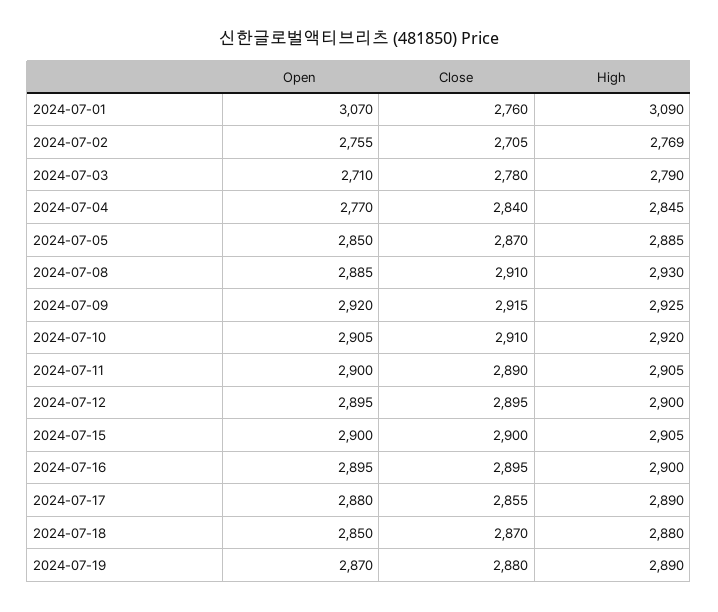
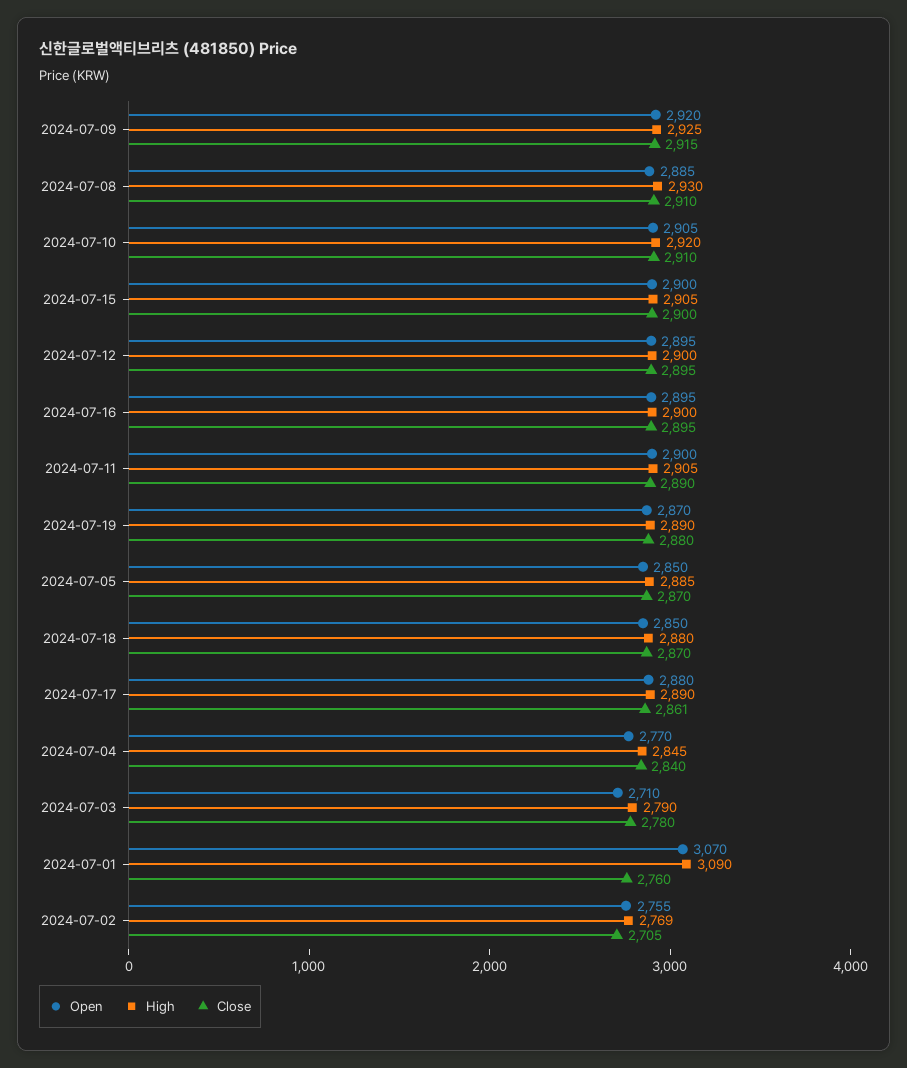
  {
    "Open": {
      "2024-07-01": 3070,
      "2024-07-02": 2755,
      "2024-07-03": 2710,
      "2024-07-04": 2770,
      "2024-07-05": 2850,
      "2024-07-08": 2885,
      "2024-07-09": 2920,
      "2024-07-10": 2905,
      "2024-07-11": 2900,
      "2024-07-12": 2895,
      "2024-07-15": 2900,
      "2024-07-16": 2895,
      "2024-07-17": 2880,
      "2024-07-18": 2850,
      "2024-07-19": 2870
    },
    "Close": {
      "2024-07-01": 2760,
      "2024-07-02": 2705,
      "2024-07-03": 2780,
      "2024-07-04": 2840,
      "2024-07-05": 2870,
      "2024-07-08": 2910,
      "2024-07-09": 2915,
      "2024-07-10": 2910,
      "2024-07-11": 2890,
      "2024-07-12": 2895,
      "2024-07-15": 2900,
      "2024-07-16": 2895,
-     "2024-07-17": 2855,
+     "2024-07-17": 2861,
      "2024-07-18": 2870,
      "2024-07-19": 2880
    },
    "High": {
      "2024-07-01": 3090,
      "2024-07-02": 2769,
      "2024-07-03": 2790,
      "2024-07-04": 2845,
      "2024-07-05": 2885,
      "2024-07-08": 2930,
      "2024-07-09": 2925,
      "2024-07-10": 2920,
      "2024-07-11": 2905,
      "2024-07-12": 2900,
      "2024-07-15": 2905,
      "2024-07-16": 2900,
      "2024-07-17": 2890,
      "2024-07-18": 2880,
      "2024-07-19": 2890
    }
  }

